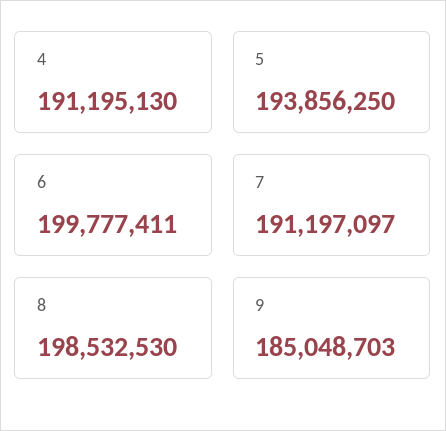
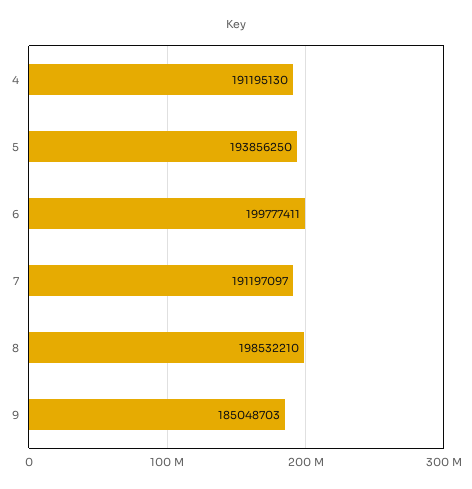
  {
    "4": 191195130,
    "5": 193856250,
    "6": 199777411,
    "7": 191197097,
-   "8": 198532530,
+   "8": 198532210,
    "9": 185048703
  }

